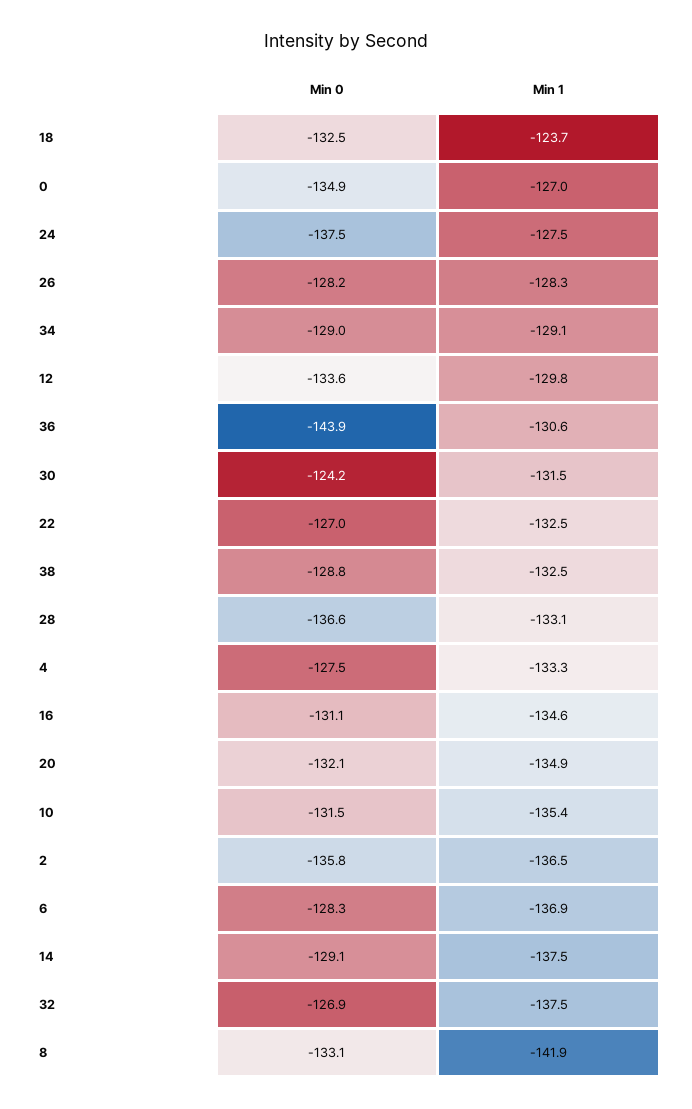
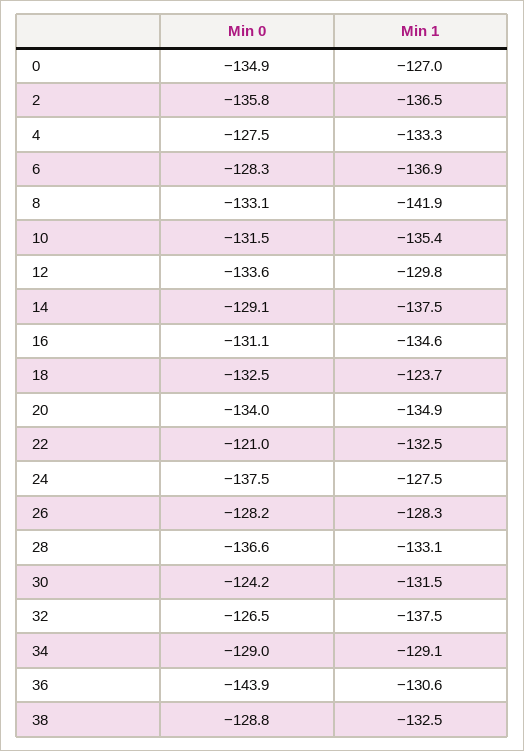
  {
    "Min 0": {
      "18": -132.5,
      "0": -134.9,
      "24": -137.5,
      "26": -128.2,
      "34": -129,
      "12": -133.6,
      "36": -143.9,
      "30": -124.2,
-     "22": -127,
+     "22": -121,
      "38": -128.8,
      "28": -136.6,
      "4": -127.5,
      "16": -131.1,
-     "20": -132.1,
+     "20": -134,
      "10": -131.5,
      "2": -135.8,
      "6": -128.3,
      "14": -129.1,
-     "32": -126.9,
+     "32": -126.5,
      "8": -133.1
    },
    "Min 1": {
      "18": -123.7,
      "0": -127,
      "24": -127.5,
      "26": -128.3,
      "34": -129.1,
      "12": -129.8,
      "36": -130.6,
      "30": -131.5,
      "22": -132.5,
      "38": -132.5,
      "28": -133.1,
      "4": -133.3,
      "16": -134.6,
      "20": -134.9,
      "10": -135.4,
      "2": -136.5,
      "6": -136.9,
      "14": -137.5,
      "32": -137.5,
      "8": -141.9
    }
  }

